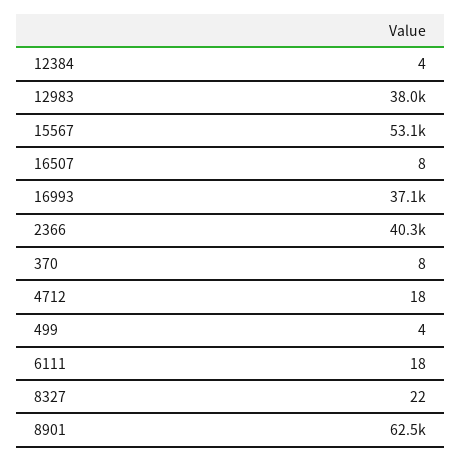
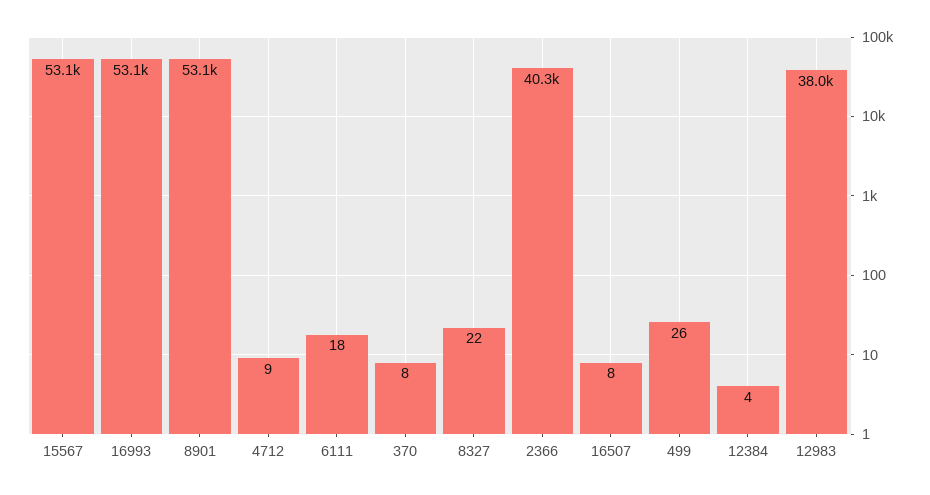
  {
    "12384": 4,
    "12983": 38000,
    "15567": 53100,
    "16507": 8,
-   "16993": 37100,
+   "16993": 53100,
    "2366": 40300,
    "370": 8,
-   "4712": 18,
+   "4712": 9,
-   "499": 4,
+   "499": 26,
    "6111": 18,
    "8327": 22,
-   "8901": 62500
+   "8901": 53100
  }

